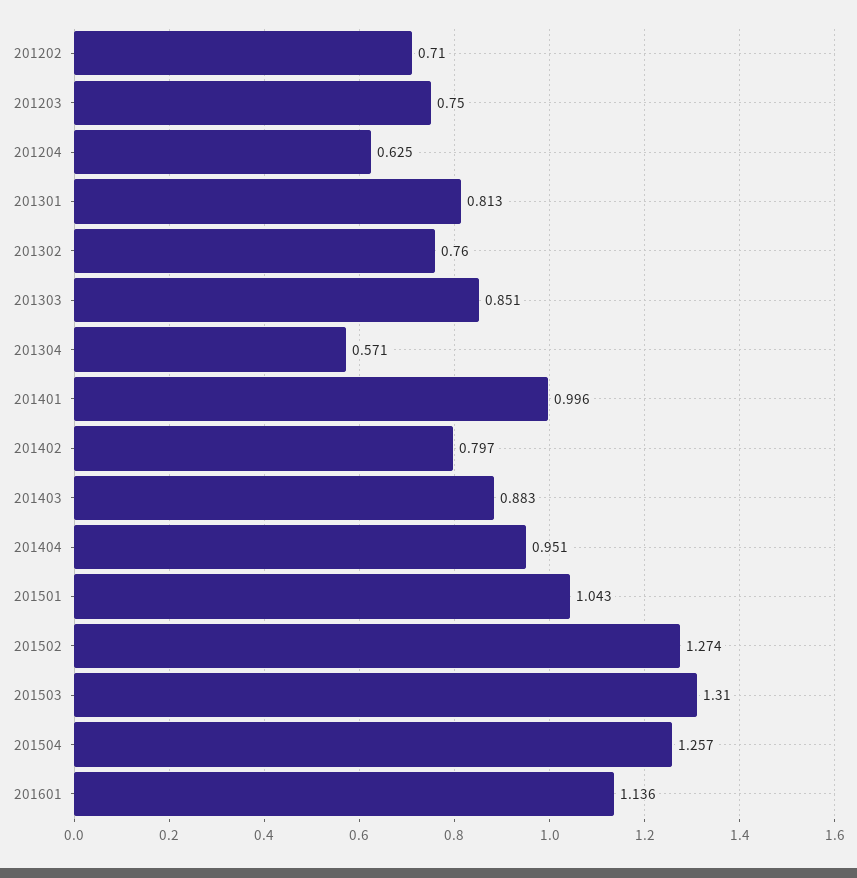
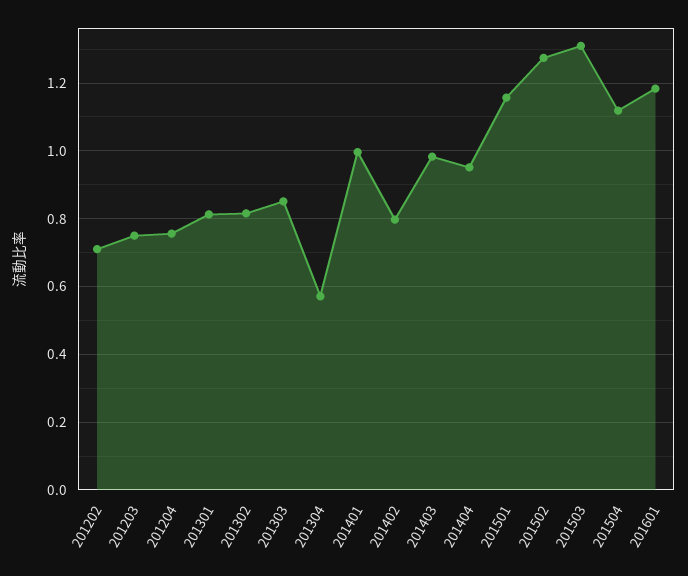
  {
    "201202": 0.71,
    "201203": 0.75,
-   "201204": 0.625,
+   "201204": 0.76,
    "201301": 0.813,
-   "201302": 0.76,
+   "201302": 0.82,
    "201303": 0.851,
    "201304": 0.571,
    "201401": 0.996,
    "201402": 0.797,
-   "201403": 0.883,
+   "201403": 0.98,
    "201404": 0.951,
-   "201501": 1.043,
+   "201501": 1.16,
    "201502": 1.274,
    "201503": 1.31,
-   "201504": 1.257,
+   "201504": 1.12,
-   "201601": 1.136
+   "201601": 1.18
  }

